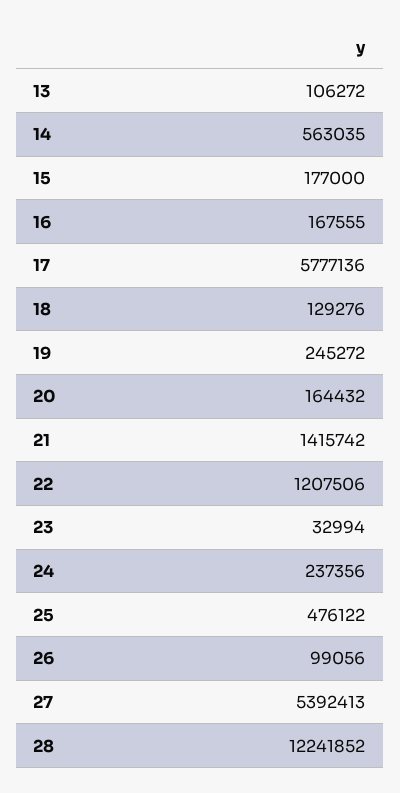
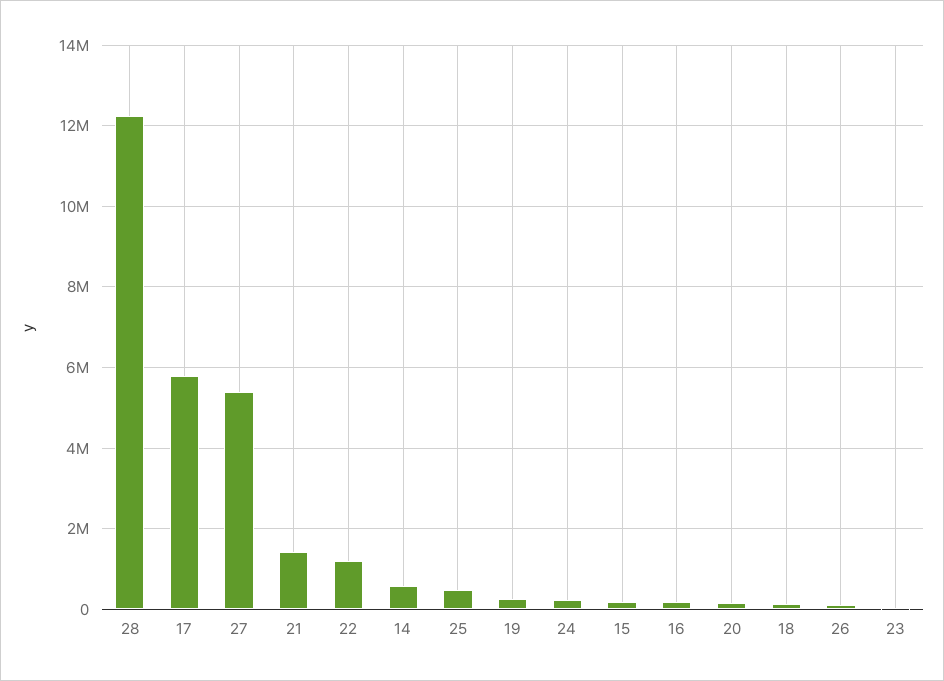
  {
-   "13": 106272,
    "14": 563035,
    "15": 177000,
    "16": 167555,
    "17": 5777136,
    "18": 129276,
    "19": 245272,
    "20": 164432,
    "21": 1415742,
    "22": 1207506,
    "23": 32994,
    "24": 237356,
    "25": 476122,
    "26": 99056,
    "27": 5392413,
    "28": 12241852
  }

